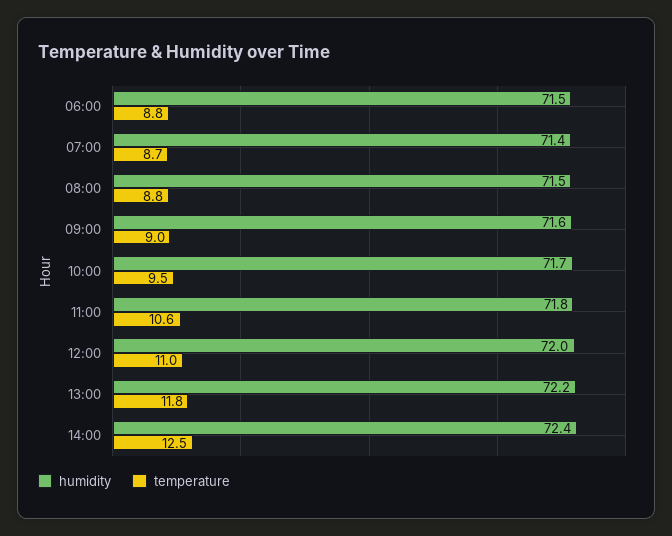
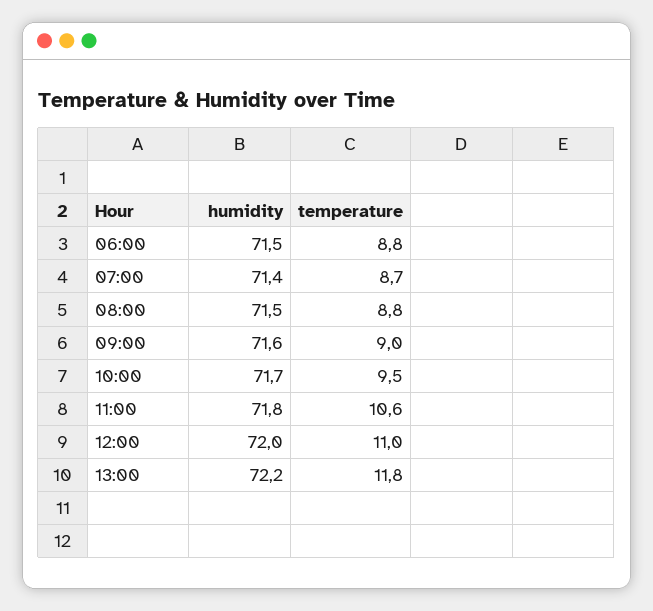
  {
    "humidity": {
      "06:00": 71.5,
      "07:00": 71.4,
      "08:00": 71.5,
      "09:00": 71.6,
      "10:00": 71.7,
      "11:00": 71.8,
      "12:00": 72,
-     "13:00": 72.2,
+     "13:00": 72.2
-     "14:00": 72.4
    },
    "temperature": {
      "06:00": 8.8,
      "07:00": 8.7,
      "08:00": 8.8,
      "09:00": 9,
      "10:00": 9.5,
      "11:00": 10.6,
      "12:00": 11,
-     "13:00": 11.8,
+     "13:00": 11.8
-     "14:00": 12.5
    }
  }

